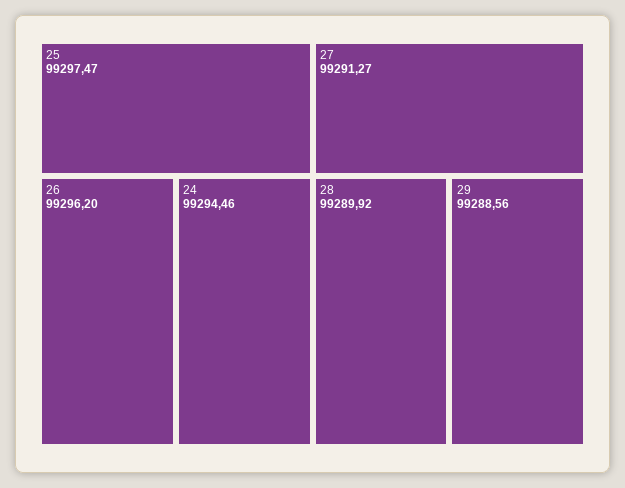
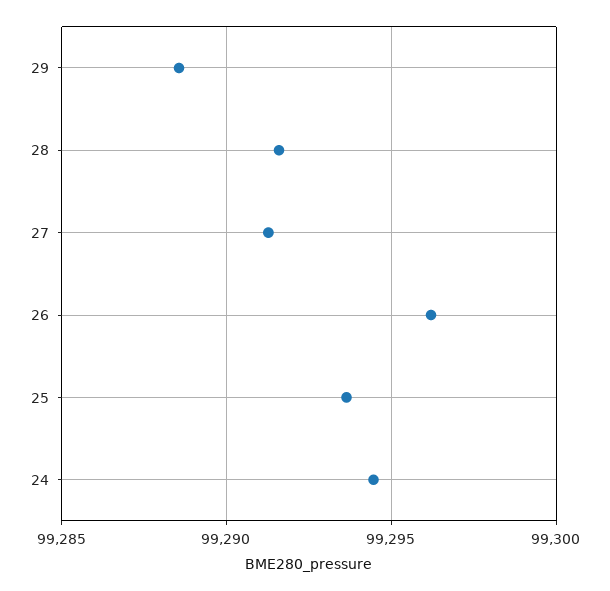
  {
-   "25": 99297.47,
+   "25": 99293.5,
    "26": 99296.2,
    "24": 99294.46,
    "27": 99291.27,
-   "28": 99289.92,
+   "28": 99291.5,
    "29": 99288.56
  }

